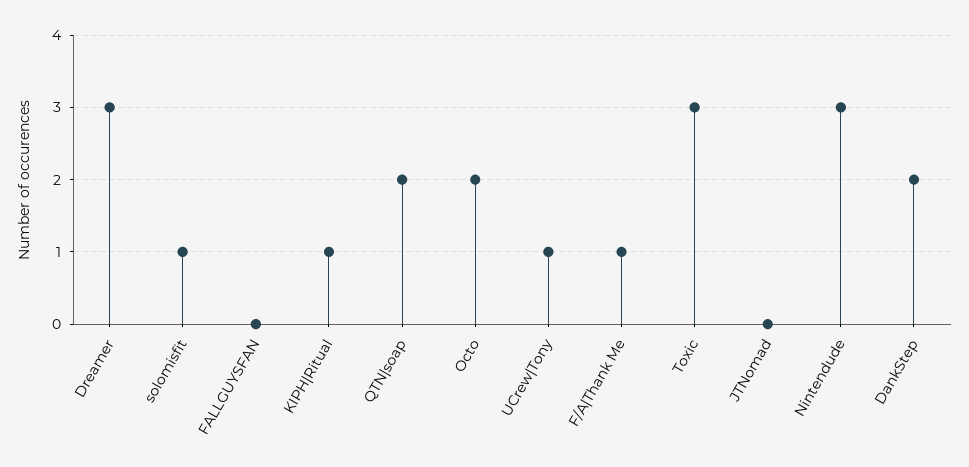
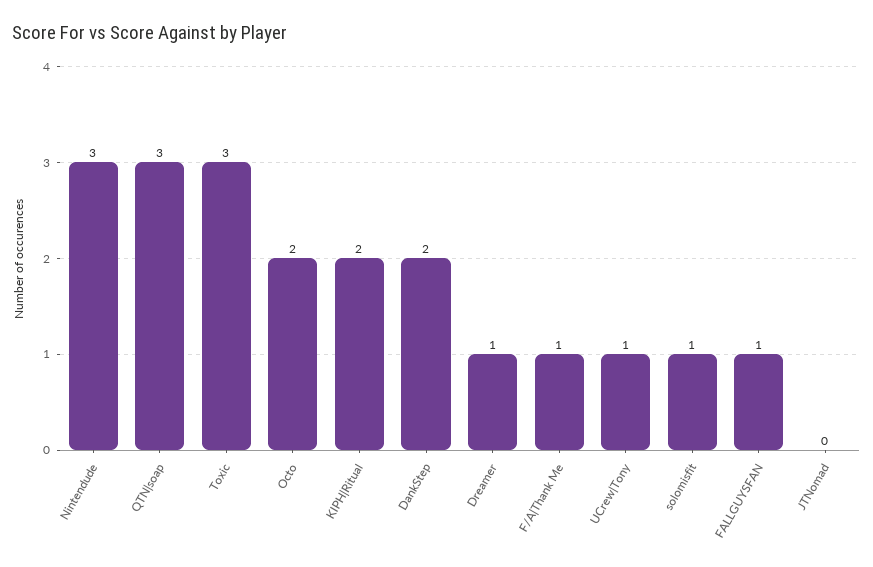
  {
-   "Dreamer": 3,
+   "Dreamer": 1,
    "solomisfit": 1,
-   "FALLGUYSFAN": 0,
+   "FALLGUYSFAN": 1,
-   "KIPH|Ritual": 1,
+   "KIPH|Ritual": 2,
-   "QTN|soap": 2,
+   "QTN|soap": 3,
    "Octo": 2,
    "UCrew|Tony": 1,
    "F/A|Thank Me": 1,
    "Toxic": 3,
    "JTNomad": 0,
    "Nintendude": 3,
    "DankStep": 2
  }

